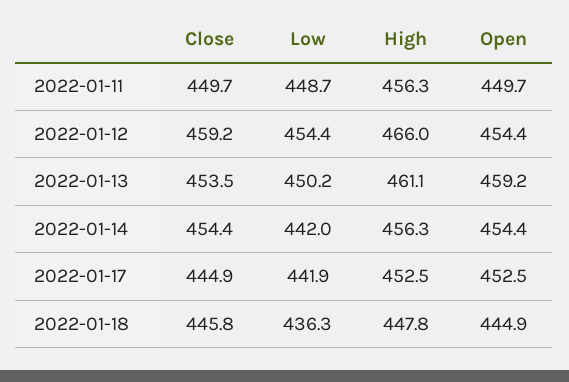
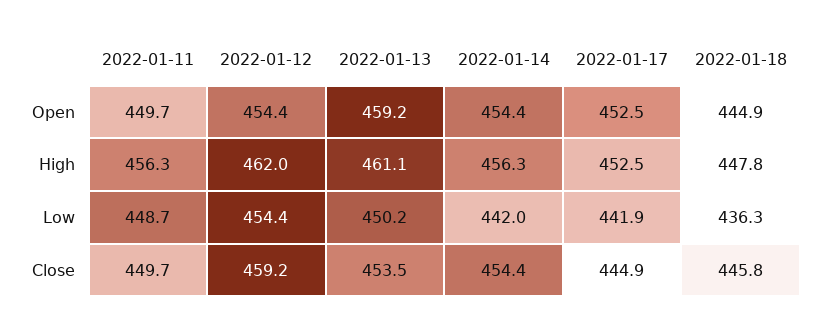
  {
    "Close": {
      "2022-01-11": 449.7,
      "2022-01-12": 459.2,
      "2022-01-13": 453.5,
      "2022-01-14": 454.4,
      "2022-01-17": 444.9,
      "2022-01-18": 445.8
    },
    "Low": {
      "2022-01-11": 448.7,
      "2022-01-12": 454.4,
      "2022-01-13": 450.2,
      "2022-01-14": 442,
      "2022-01-17": 441.9,
      "2022-01-18": 436.3
    },
    "High": {
      "2022-01-11": 456.3,
-     "2022-01-12": 466,
+     "2022-01-12": 462,
      "2022-01-13": 461.1,
      "2022-01-14": 456.3,
      "2022-01-17": 452.5,
      "2022-01-18": 447.8
    },
    "Open": {
      "2022-01-11": 449.7,
      "2022-01-12": 454.4,
      "2022-01-13": 459.2,
      "2022-01-14": 454.4,
      "2022-01-17": 452.5,
      "2022-01-18": 444.9
    }
  }

